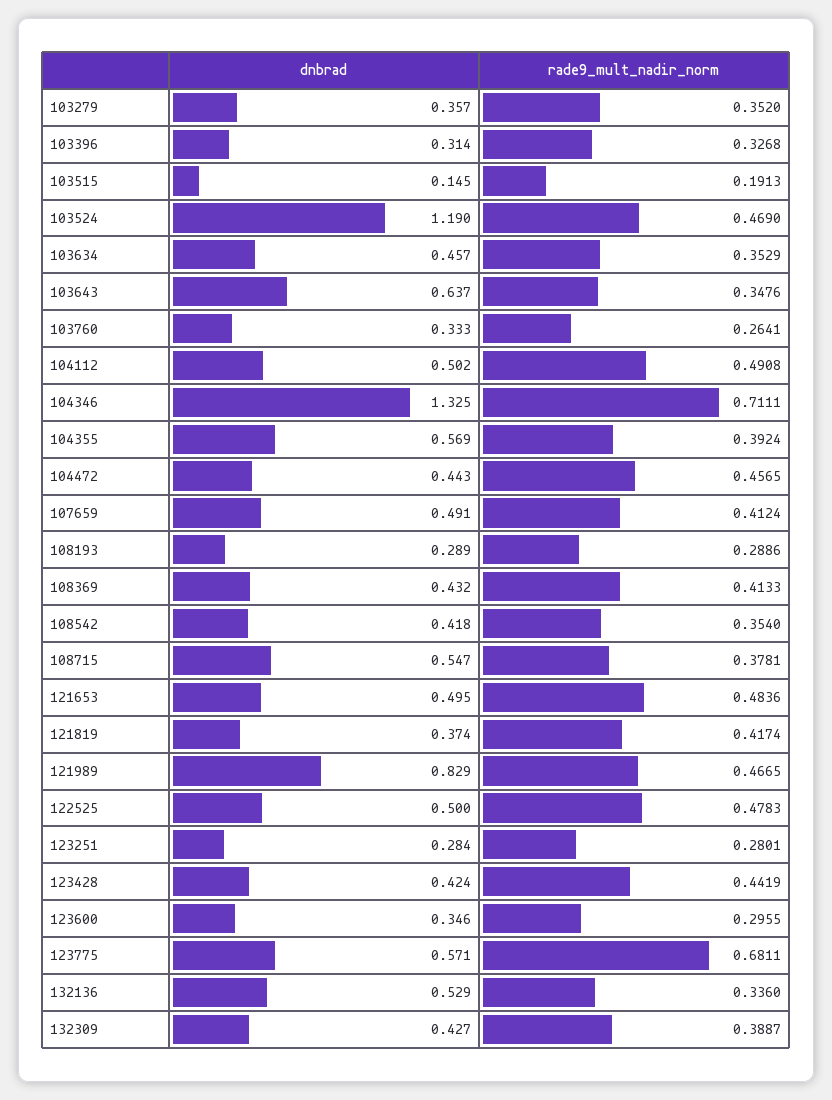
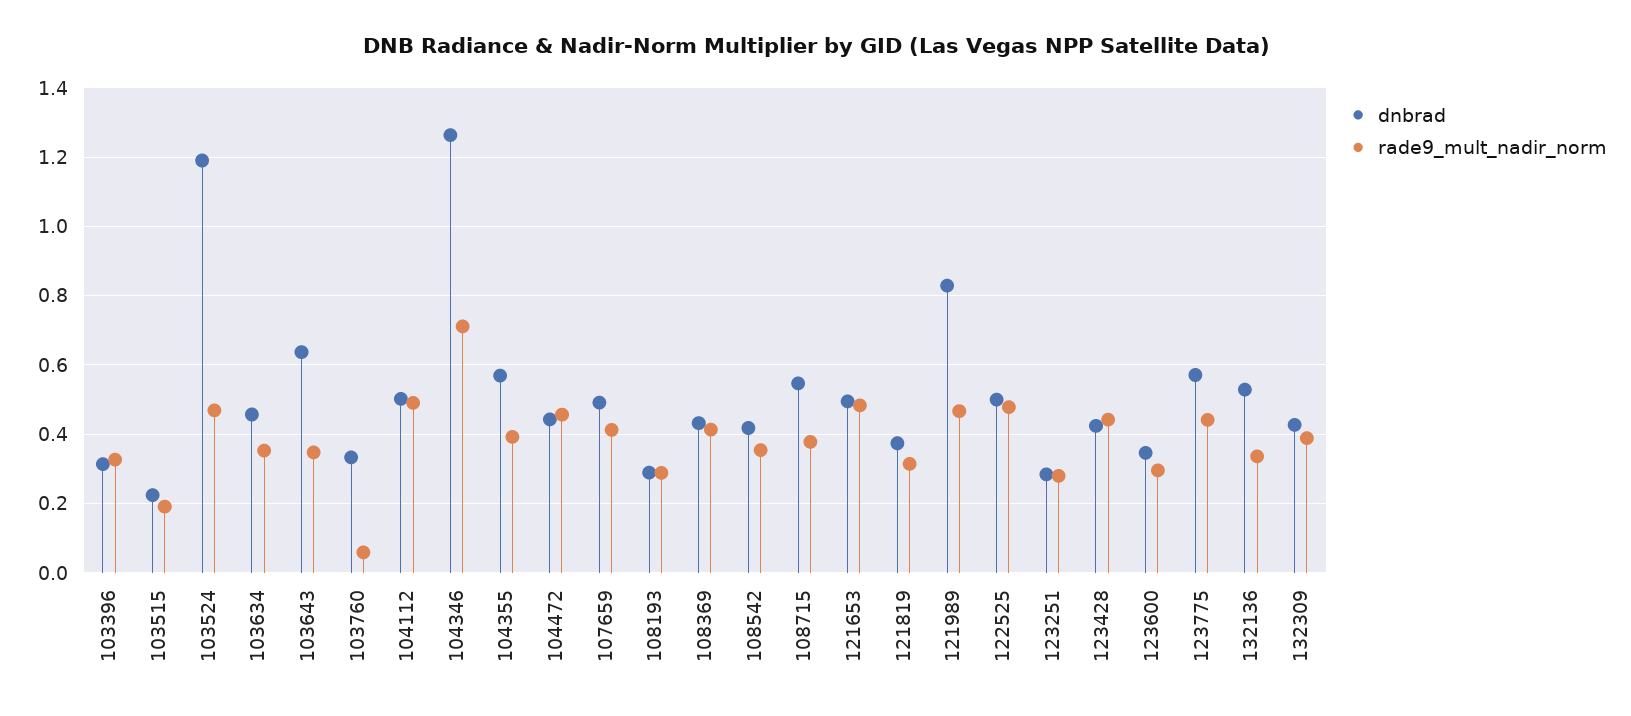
  {
    "dnbrad": {
-     "103279": 0.357,
      "103396": 0.314,
-     "103515": 0.145,
+     "103515": 0.22,
      "103524": 1.19,
      "103634": 0.457,
      "103643": 0.637,
      "103760": 0.333,
      "104112": 0.502,
-     "104346": 1.325,
+     "104346": 1.26,
      "104355": 0.569,
      "104472": 0.443,
      "107659": 0.491,
      "108193": 0.289,
      "108369": 0.432,
      "108542": 0.418,
      "108715": 0.547,
      "121653": 0.495,
      "121819": 0.374,
      "121989": 0.829,
      "122525": 0.5,
      "123251": 0.284,
      "123428": 0.424,
      "123600": 0.346,
      "123775": 0.571,
      "132136": 0.529,
      "132309": 0.427
    },
    "rade9_mult_nadir_norm": {
-     "103279": 0.352,
      "103396": 0.3268,
      "103515": 0.1913,
      "103524": 0.469,
      "103634": 0.3529,
      "103643": 0.3476,
-     "103760": 0.2641,
+     "103760": 0.06,
      "104112": 0.4908,
      "104346": 0.7111,
      "104355": 0.3924,
      "104472": 0.4565,
      "107659": 0.4124,
      "108193": 0.2886,
      "108369": 0.4133,
      "108542": 0.354,
      "108715": 0.3781,
      "121653": 0.4836,
-     "121819": 0.4174,
+     "121819": 0.32,
      "121989": 0.4665,
      "122525": 0.4783,
      "123251": 0.2801,
      "123428": 0.4419,
      "123600": 0.2955,
-     "123775": 0.6811,
+     "123775": 0.44,
      "132136": 0.336,
      "132309": 0.3887
    }
  }

